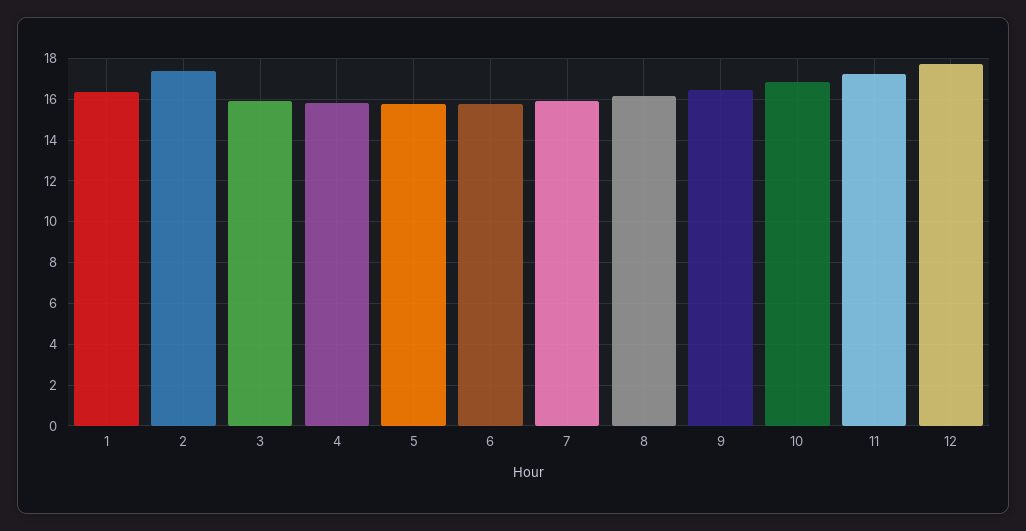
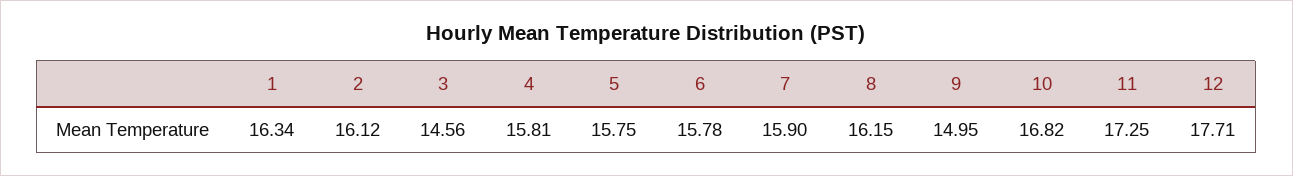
  {
    "1": 16.34,
-   "2": 17.5,
+   "2": 16.12,
-   "3": 16,
+   "3": 14.56,
    "4": 15.81,
    "5": 15.75,
    "6": 15.78,
    "7": 15.9,
    "8": 16.15,
-   "9": 16.5,
+   "9": 14.95,
    "10": 16.82,
    "11": 17.25,
    "12": 17.71
  }

